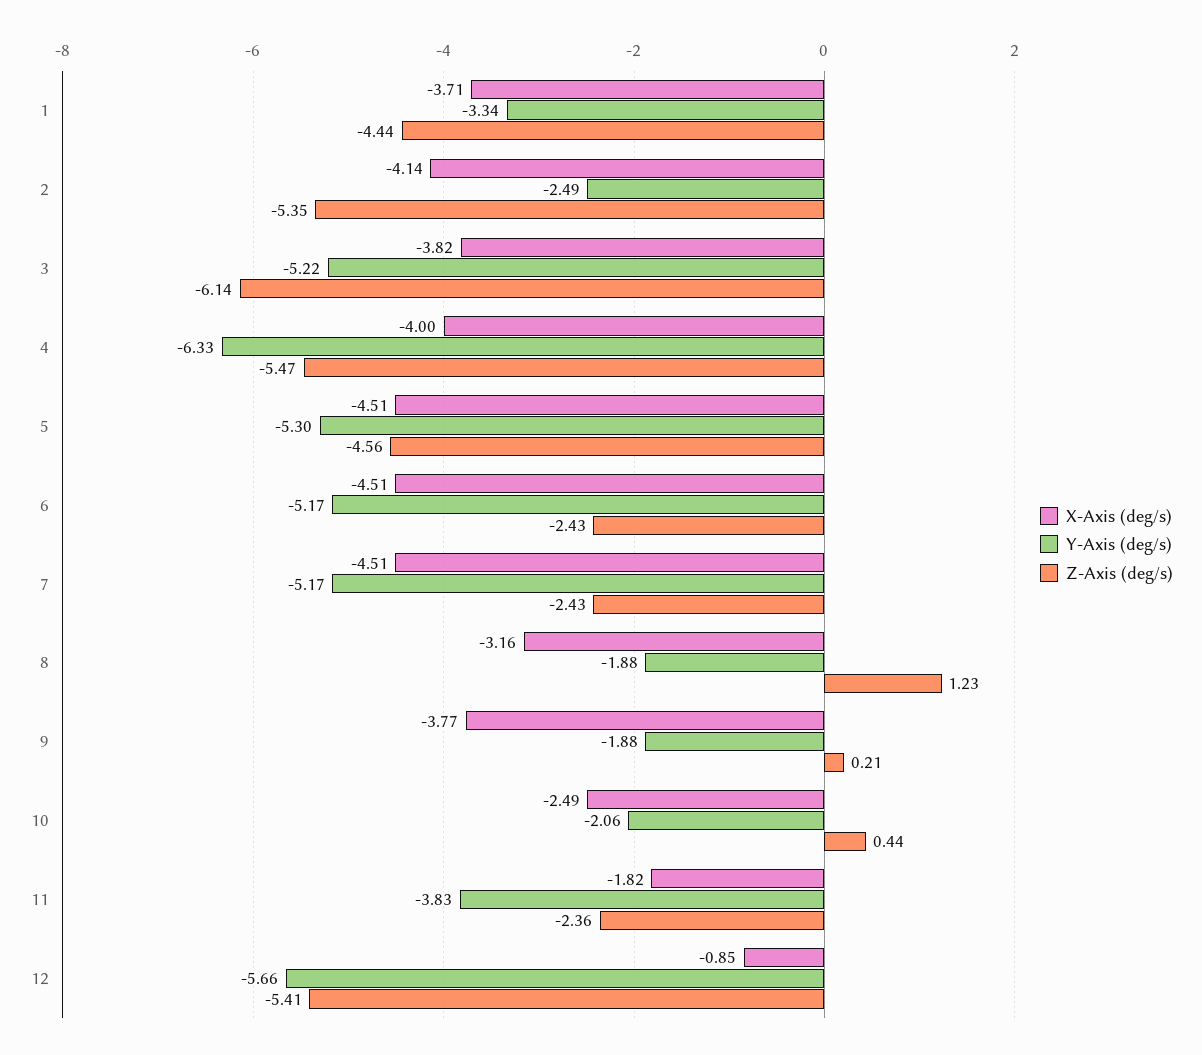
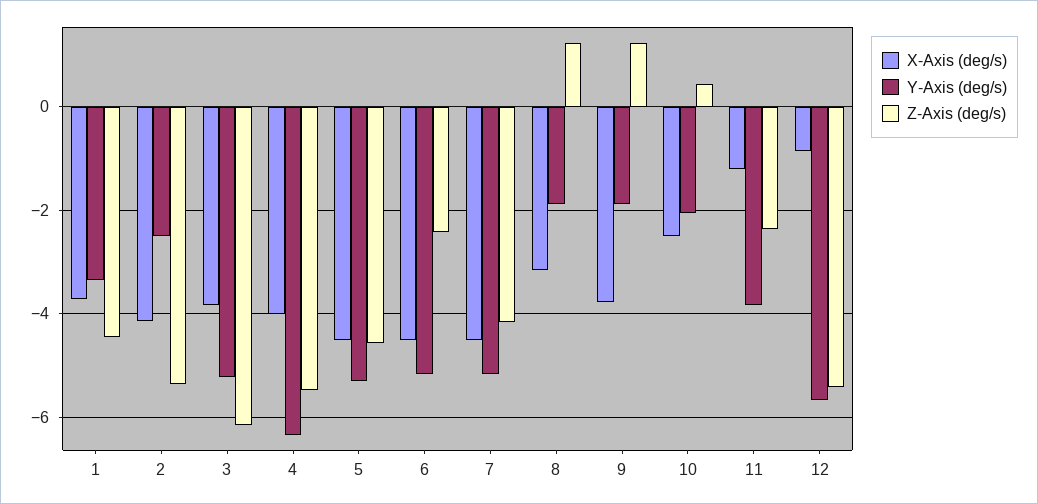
  {
    "X-Axis (deg/s)": {
      "1": -3.71,
      "2": -4.14,
      "3": -3.82,
      "4": -4,
      "5": -4.51,
      "6": -4.51,
      "7": -4.51,
      "8": -3.16,
      "9": -3.77,
      "10": -2.49,
-     "11": -1.82,
+     "11": -1.2,
      "12": -0.85
    },
    "Y-Axis (deg/s)": {
      "1": -3.34,
      "2": -2.49,
      "3": -5.22,
      "4": -6.33,
      "5": -5.3,
      "6": -5.17,
      "7": -5.17,
      "8": -1.88,
      "9": -1.88,
      "10": -2.06,
      "11": -3.83,
      "12": -5.66
    },
    "Z-Axis (deg/s)": {
      "1": -4.44,
      "2": -5.35,
      "3": -6.14,
      "4": -5.47,
      "5": -4.56,
      "6": -2.43,
-     "7": -2.43,
+     "7": -4.2,
      "8": 1.23,
-     "9": 0.21,
+     "9": 1.2,
      "10": 0.44,
      "11": -2.36,
      "12": -5.41
    }
  }

